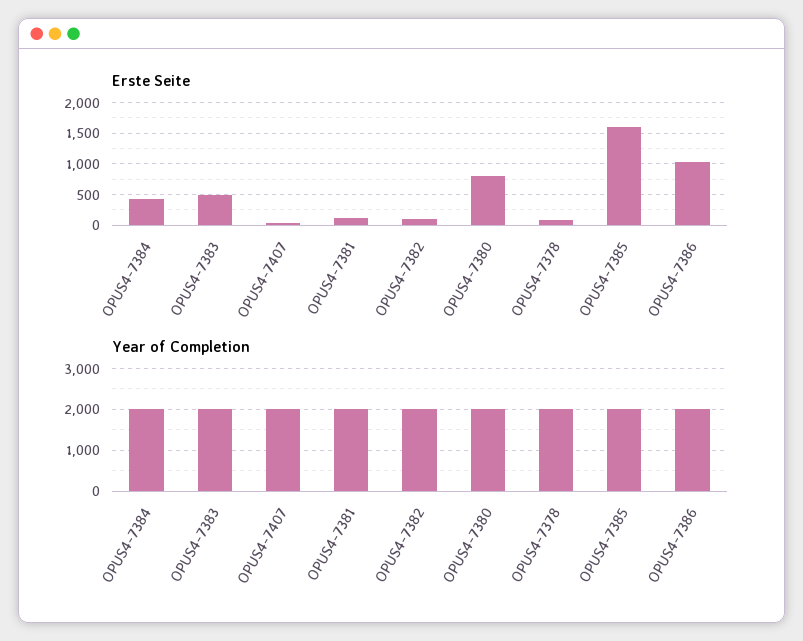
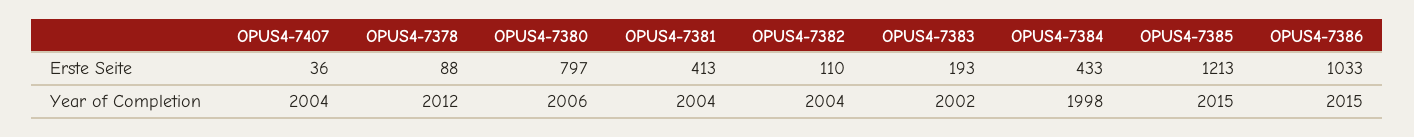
  {
    "Erste Seite": {
      "OPUS4-7384": 433,
-     "OPUS4-7383": 500,
+     "OPUS4-7383": 193,
      "OPUS4-7407": 36,
-     "OPUS4-7381": 100,
+     "OPUS4-7381": 413,
      "OPUS4-7382": 110,
      "OPUS4-7380": 797,
      "OPUS4-7378": 88,
-     "OPUS4-7385": 1600,
+     "OPUS4-7385": 1213,
      "OPUS4-7386": 1033
    },
    "Year of Completion": {
      "OPUS4-7384": 1998,
      "OPUS4-7383": 2002,
      "OPUS4-7407": 2004,
      "OPUS4-7381": 2004,
      "OPUS4-7382": 2004,
      "OPUS4-7380": 2006,
      "OPUS4-7378": 2012,
      "OPUS4-7385": 2015,
      "OPUS4-7386": 2015
    }
  }

